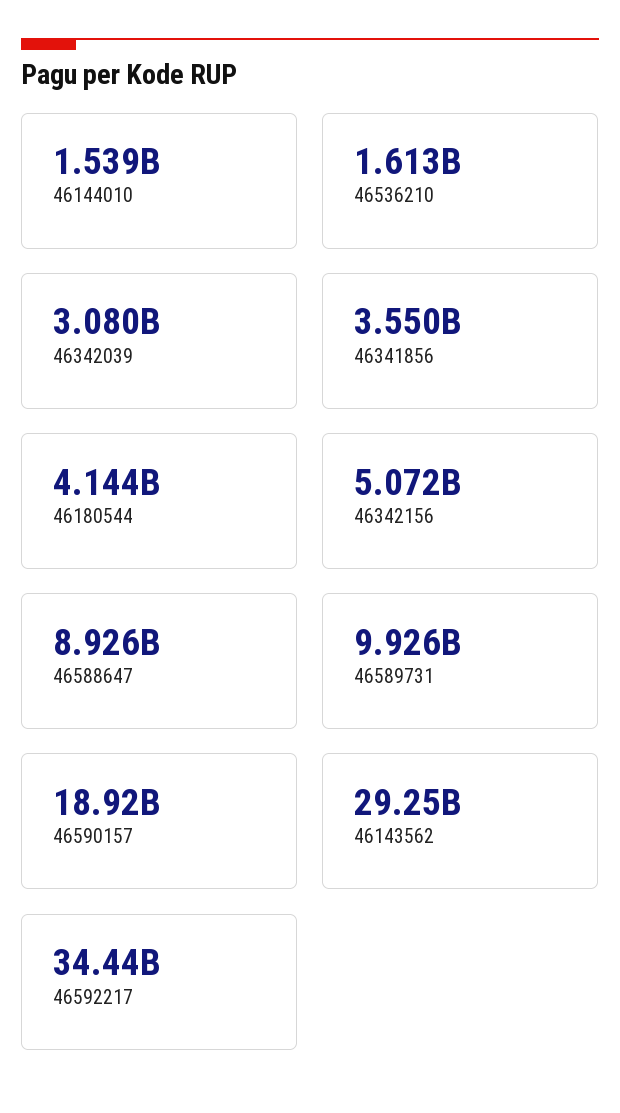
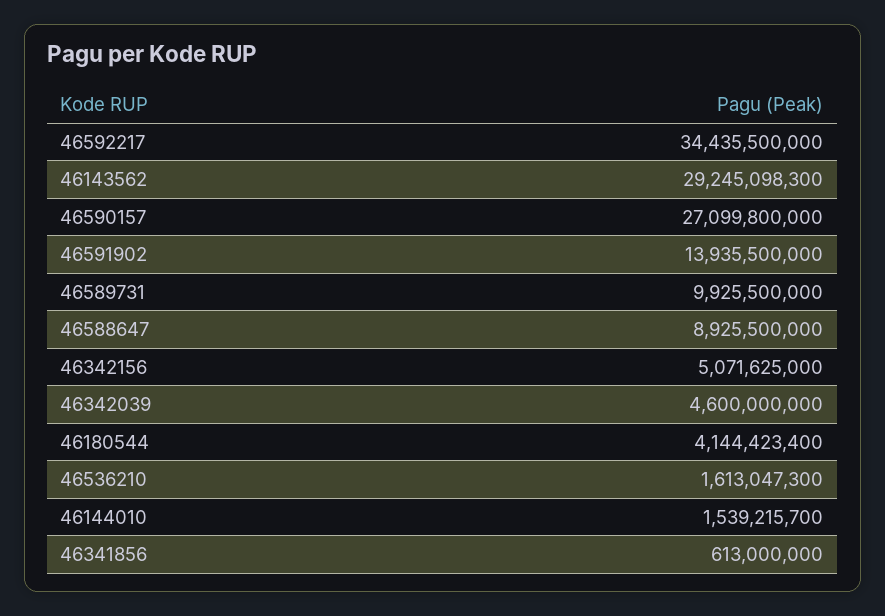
  {
    "46144010": 1539215700,
    "46536210": 1613047300,
-   "46342039": 3080000000,
+   "46342039": 4600000000,
-   "46341856": 3550000000,
+   "46341856": 613000000,
    "46180544": 4144423400,
    "46342156": 5071625000,
    "46588647": 8925500000,
    "46589731": 9925500000,
-   "46590157": 18920000000,
+   "46590157": 27099800000,
    "46143562": 29245098300,
-   "46592217": 34435500000
+   "46592217": 34435500000,
+   "46591902": 13935500000
  }

